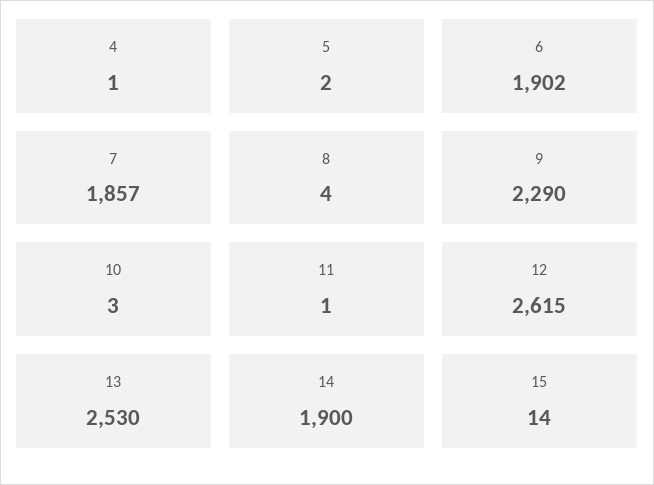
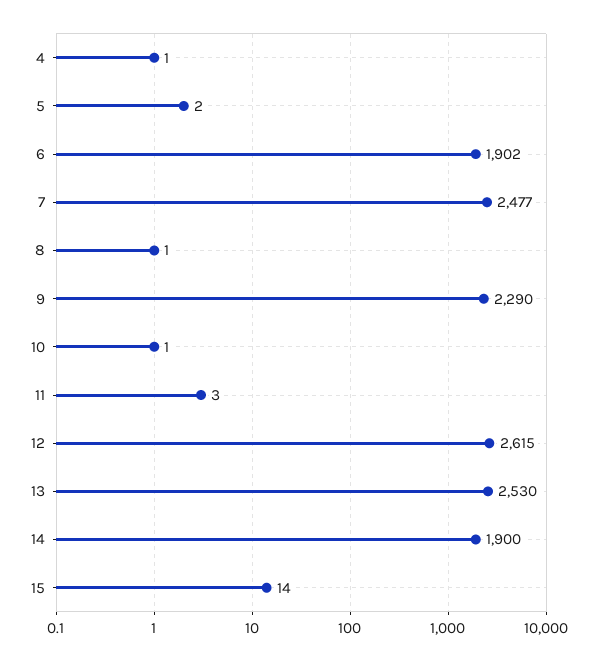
  {
    "4": 1,
    "5": 2,
    "6": 1902,
-   "7": 1857,
+   "7": 2477,
-   "8": 4,
+   "8": 1,
    "9": 2290,
-   "10": 3,
+   "10": 1,
-   "11": 1,
+   "11": 3,
    "12": 2615,
    "13": 2530,
    "14": 1900,
    "15": 14
  }

